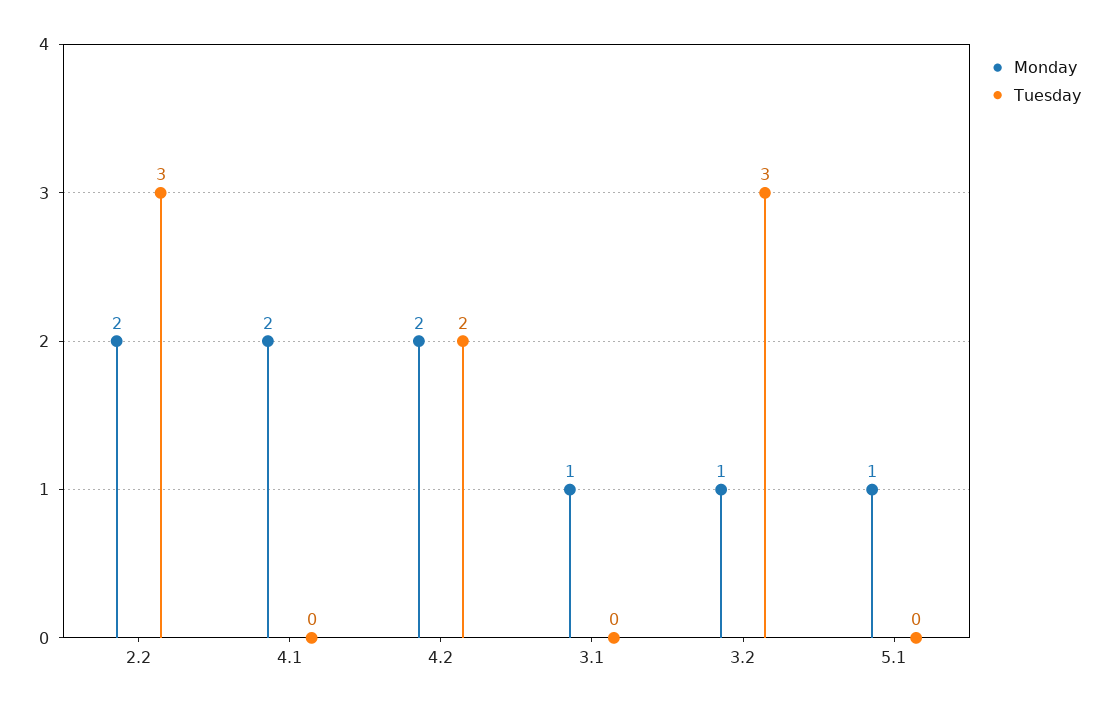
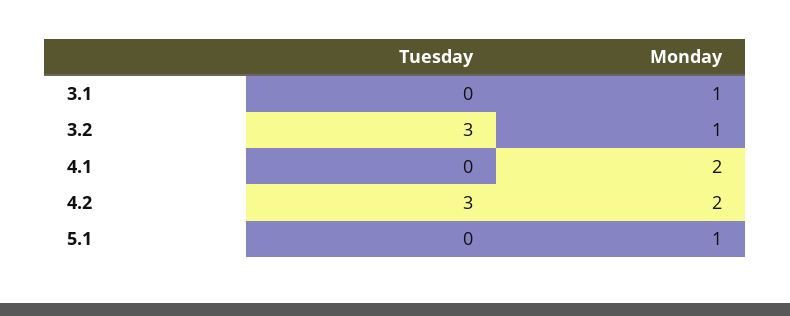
  {
    "Monday": {
-     "2.2": 2,
      "4.1": 2,
      "4.2": 2,
      "3.1": 1,
      "3.2": 1,
      "5.1": 1
    },
    "Tuesday": {
-     "2.2": 3,
      "4.1": 0,
-     "4.2": 2,
+     "4.2": 3,
      "3.1": 0,
      "3.2": 3,
      "5.1": 0
    }
  }

